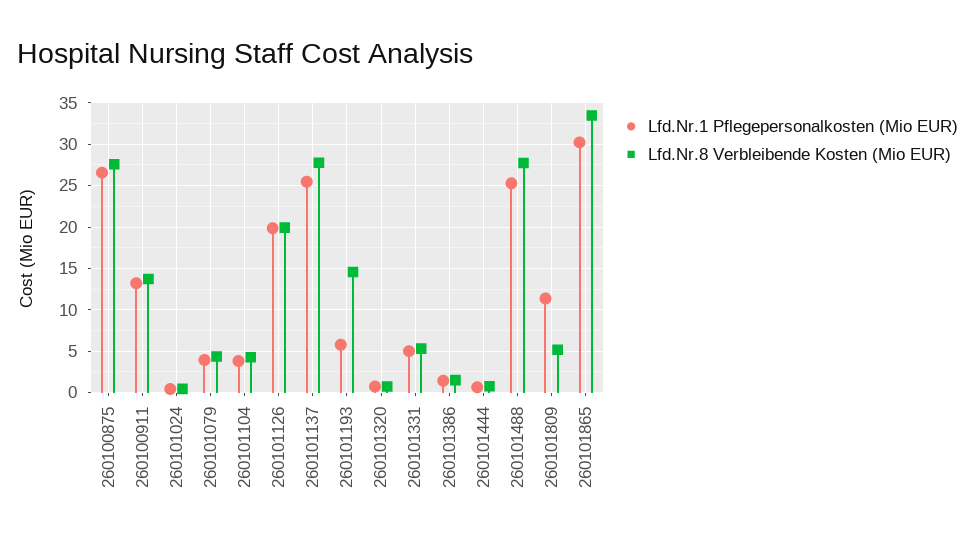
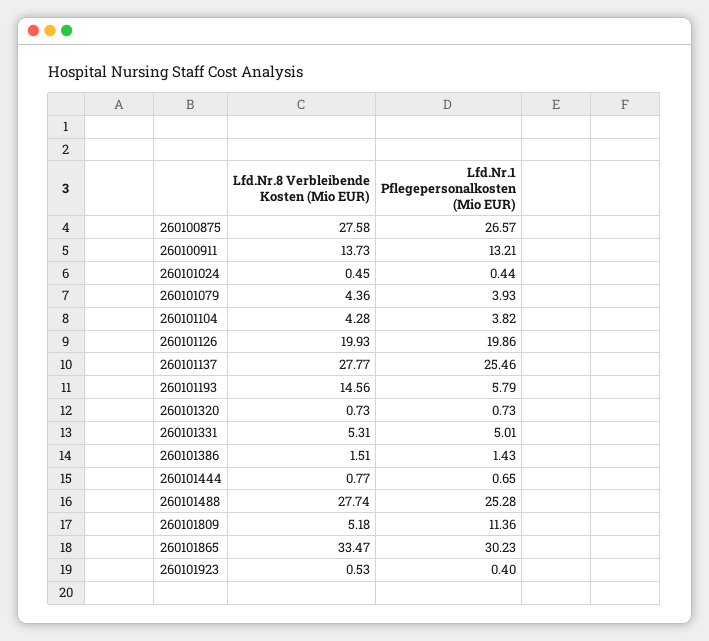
  {
    "Lfd.Nr.1 Pflegepersonalkosten (Mio EUR)": {
      "260100875": 26.57,
      "260100911": 13.21,
      "260101024": 0.44,
      "260101079": 3.93,
      "260101104": 3.82,
      "260101126": 19.86,
      "260101137": 25.46,
      "260101193": 5.79,
      "260101320": 0.73,
      "260101331": 5.01,
      "260101386": 1.43,
      "260101444": 0.65,
      "260101488": 25.28,
      "260101809": 11.36,
-     "260101865": 30.23
+     "260101865": 30.23,
+     "260101923": 0.4
    },
    "Lfd.Nr.8 Verbleibende Kosten (Mio EUR)": {
      "260100875": 27.58,
      "260100911": 13.73,
      "260101024": 0.45,
      "260101079": 4.36,
      "260101104": 4.28,
      "260101126": 19.93,
      "260101137": 27.77,
      "260101193": 14.56,
      "260101320": 0.73,
      "260101331": 5.31,
      "260101386": 1.51,
      "260101444": 0.77,
      "260101488": 27.74,
      "260101809": 5.18,
-     "260101865": 33.47
+     "260101865": 33.47,
+     "260101923": 0.53
    }
  }

